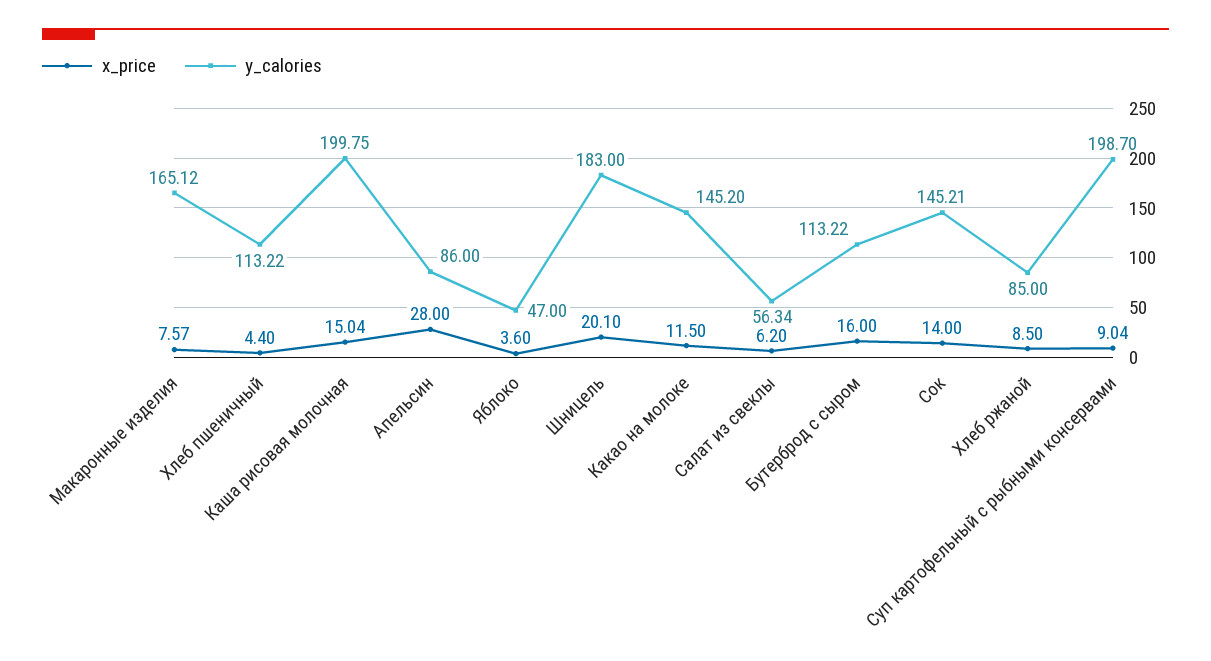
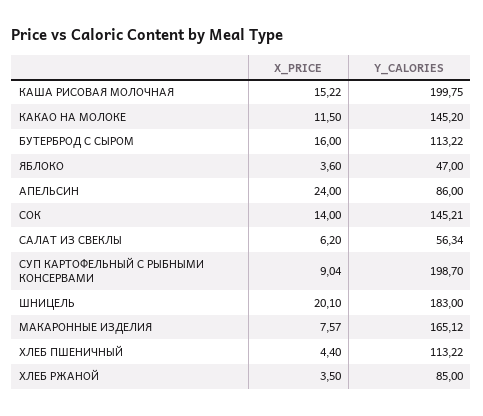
  {
    "x_price": {
      "Макаронные изделия": 7.57,
      "Хлеб пшеничный": 4.4,
-     "Каша рисовая молочная": 15.04,
+     "Каша рисовая молочная": 15.22,
-     "Апельсин": 28,
+     "Апельсин": 24,
      "Яблоко": 3.6,
      "Шницель": 20.1,
      "Какао на молоке": 11.5,
      "Салат из свеклы": 6.2,
      "Бутерброд с сыром": 16,
      "Сок": 14,
-     "Хлеб ржаной": 8.5,
+     "Хлеб ржаной": 3.5,
      "Суп картофельный с рыбными консервами": 9.04
    },
    "y_calories": {
      "Макаронные изделия": 165.12,
      "Хлеб пшеничный": 113.22,
      "Каша рисовая молочная": 199.75,
      "Апельсин": 86,
      "Яблоко": 47,
      "Шницель": 183,
      "Какао на молоке": 145.2,
      "Салат из свеклы": 56.34,
      "Бутерброд с сыром": 113.22,
      "Сок": 145.21,
      "Хлеб ржаной": 85,
      "Суп картофельный с рыбными консервами": 198.7
    }
  }

